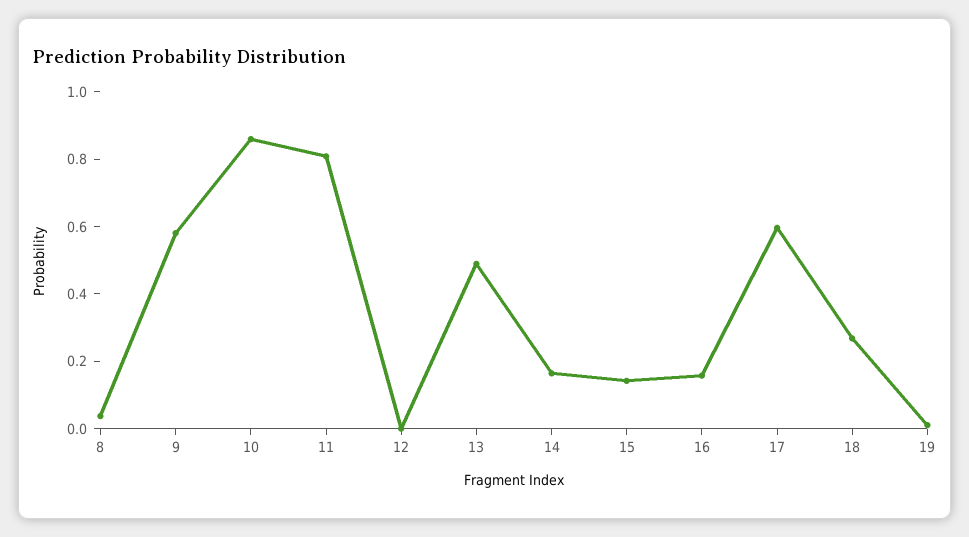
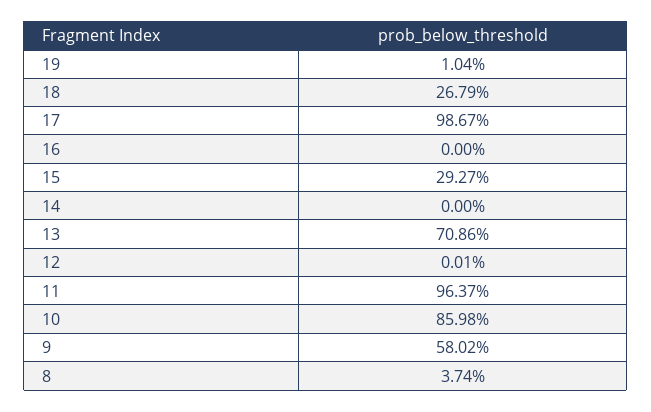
  {
    "8": 0.0374,
    "9": 0.5802,
    "10": 0.8598,
-   "11": 0.8,
+   "11": 0.9637,
    "12": 0.0001,
-   "13": 0.5,
+   "13": 0.7086,
-   "14": 0.15,
+   "14": 0,
-   "15": 0.15,
+   "15": 0.2927,
-   "16": 0.15,
+   "16": 0,
-   "17": 0.6,
+   "17": 0.9867,
    "18": 0.2679,
    "19": 0.0104
  }

